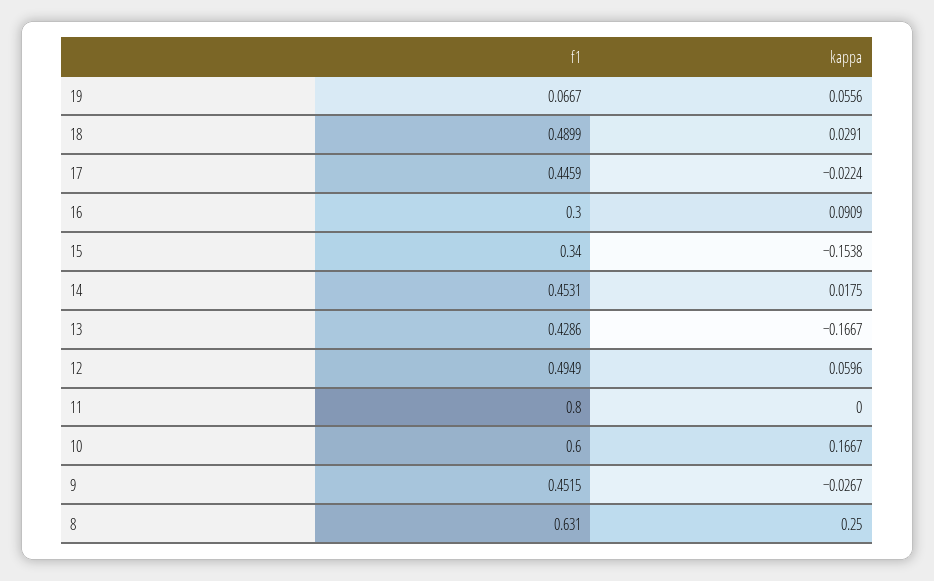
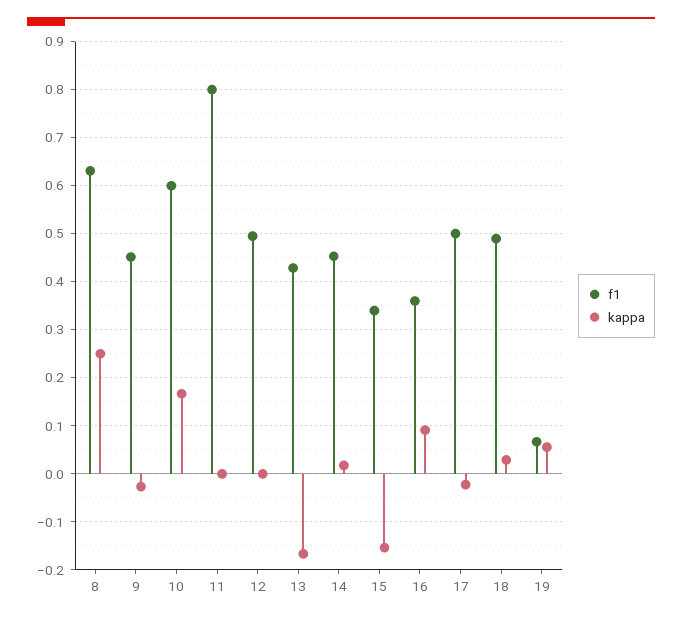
  {
    "f1": {
      "19": 0.0667,
      "18": 0.4899,
-     "17": 0.4459,
+     "17": 0.5,
-     "16": 0.3,
+     "16": 0.36,
      "15": 0.34,
      "14": 0.4531,
      "13": 0.4286,
      "12": 0.4949,
      "11": 0.8,
      "10": 0.6,
      "9": 0.4515,
      "8": 0.631
    },
    "kappa": {
      "19": 0.0556,
      "18": 0.0291,
      "17": -0.0224,
      "16": 0.0909,
      "15": -0.1538,
      "14": 0.0175,
      "13": -0.1667,
-     "12": 0.0596,
+     "12": 0,
      "11": 0,
      "10": 0.1667,
      "9": -0.0267,
      "8": 0.25
    }
  }

